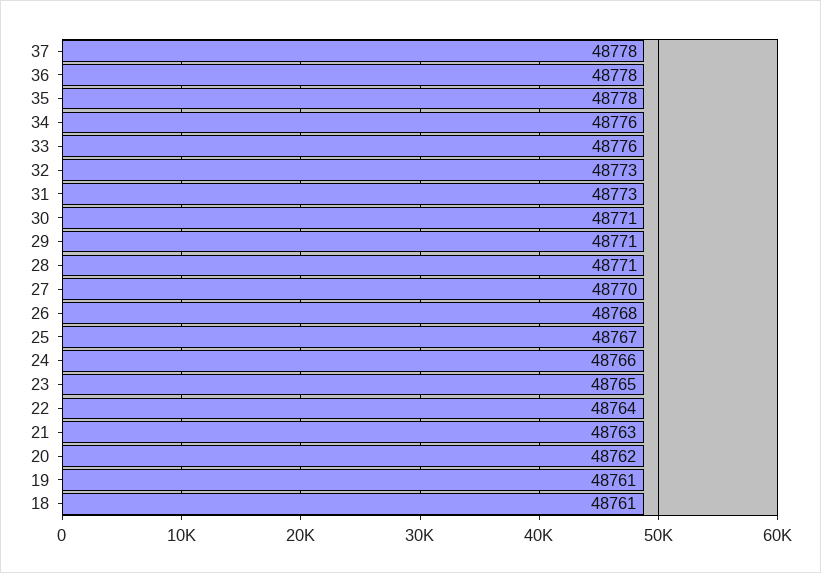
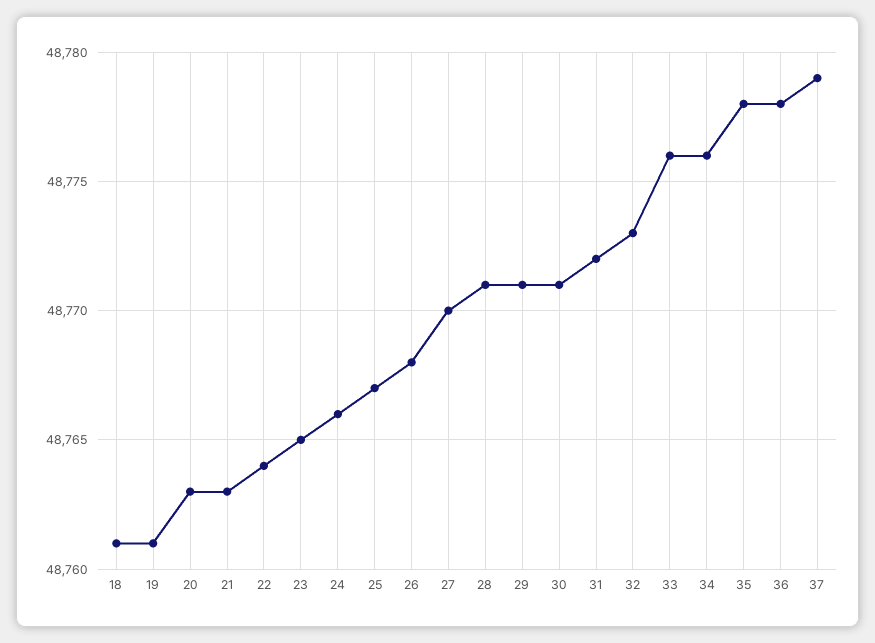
  {
-   "37": 48778,
+   "37": 48779,
    "36": 48778,
    "35": 48778,
    "34": 48776,
    "33": 48776,
    "32": 48773,
-   "31": 48773,
+   "31": 48772,
    "30": 48771,
    "29": 48771,
    "28": 48771,
    "27": 48770,
    "26": 48768,
    "25": 48767,
    "24": 48766,
    "23": 48765,
    "22": 48764,
    "21": 48763,
-   "20": 48762,
+   "20": 48763,
    "19": 48761,
    "18": 48761
  }

